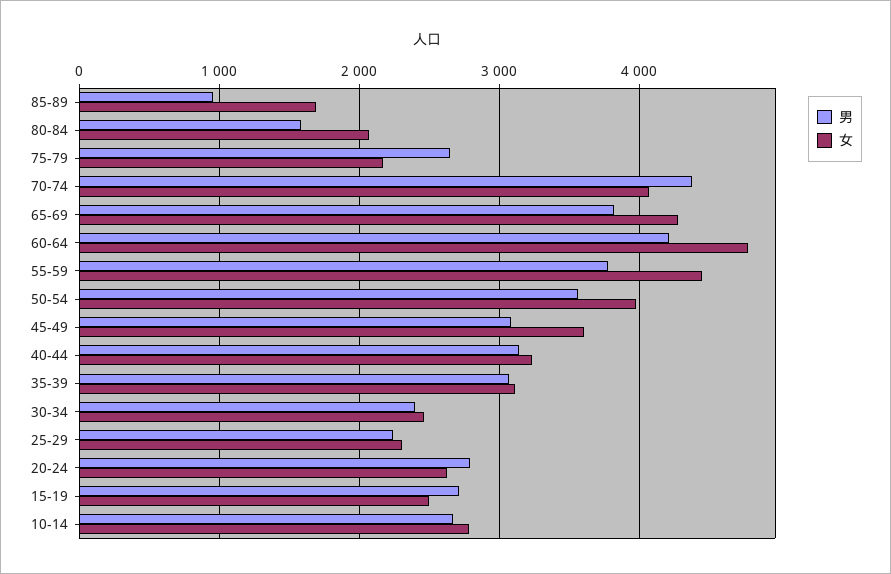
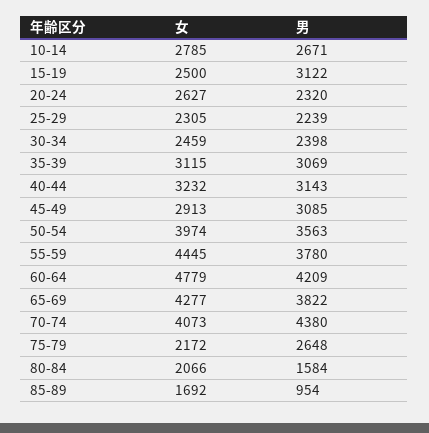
  {
    "男": {
      "85-89": 954,
      "80-84": 1584,
      "75-79": 2648,
      "70-74": 4380,
      "65-69": 3822,
      "60-64": 4209,
      "55-59": 3780,
      "50-54": 3563,
      "45-49": 3085,
      "40-44": 3143,
      "35-39": 3069,
      "30-34": 2398,
      "25-29": 2239,
-     "20-24": 2800,
+     "20-24": 2320,
-     "15-19": 2700,
+     "15-19": 3122,
      "10-14": 2671
    },
    "女": {
      "85-89": 1692,
      "80-84": 2066,
      "75-79": 2172,
      "70-74": 4073,
      "65-69": 4277,
      "60-64": 4779,
      "55-59": 4445,
      "50-54": 3974,
-     "45-49": 3600,
+     "45-49": 2913,
      "40-44": 3232,
      "35-39": 3115,
      "30-34": 2459,
      "25-29": 2305,
      "20-24": 2627,
      "15-19": 2500,
      "10-14": 2785
    }
  }

